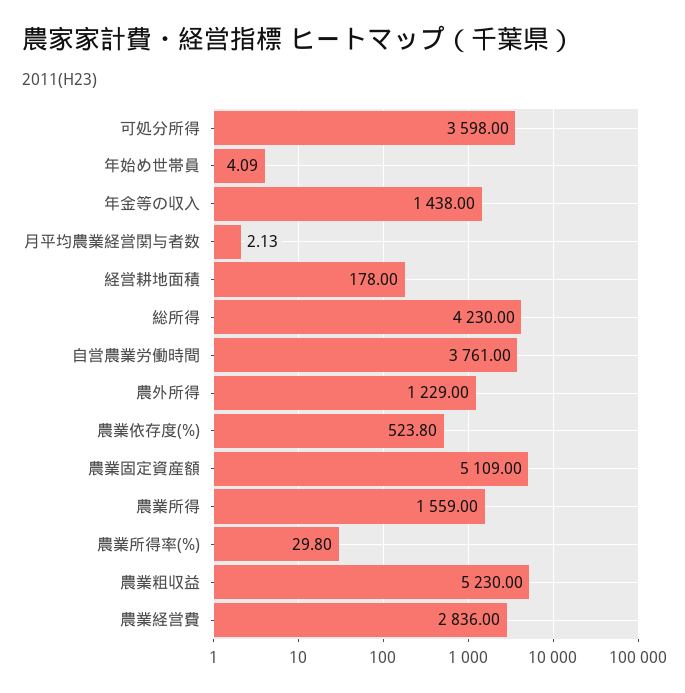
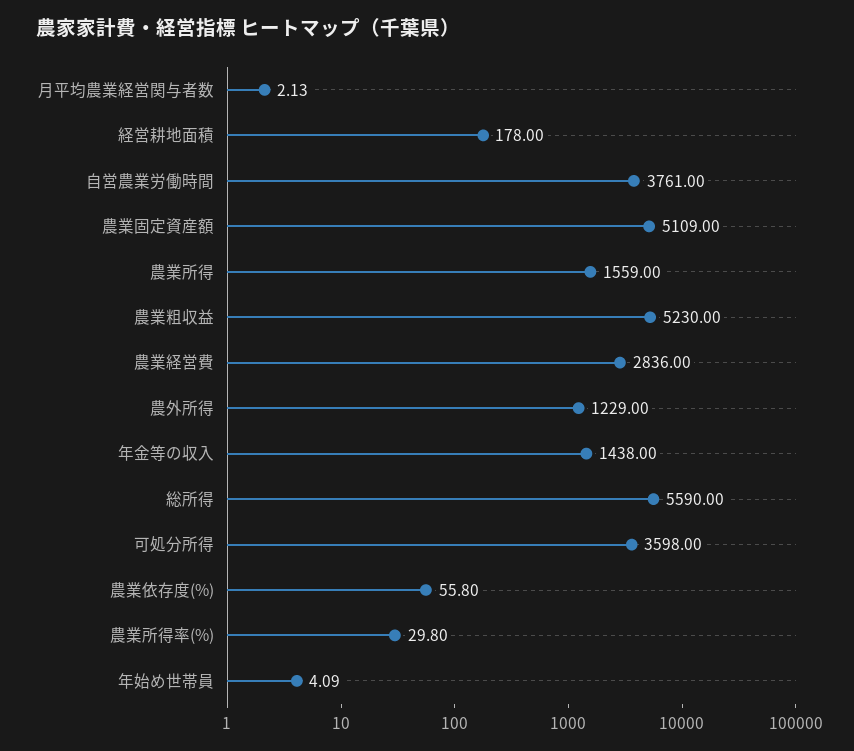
  {
    "可処分所得": 3598,
    "年始め世帯員": 4.09,
    "年金等の収入": 1438,
    "月平均農業経営関与者数": 2.13,
    "経営耕地面積": 178,
-   "総所得": 4230,
+   "総所得": 5590,
    "自営農業労働時間": 3761,
    "農外所得": 1229,
-   "農業依存度(%)": 523.8,
+   "農業依存度(%)": 55.8,
    "農業固定資産額": 5109,
    "農業所得": 1559,
    "農業所得率(%)": 29.8,
    "農業粗収益": 5230,
    "農業経営費": 2836
  }

